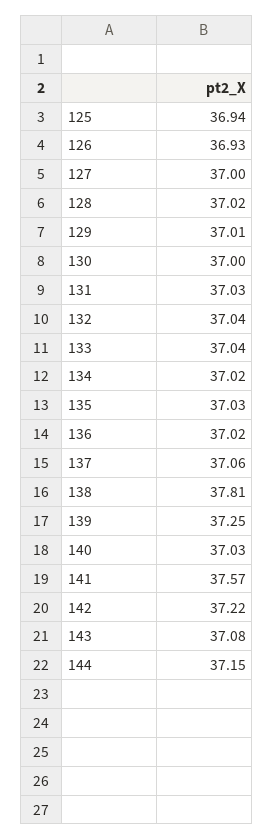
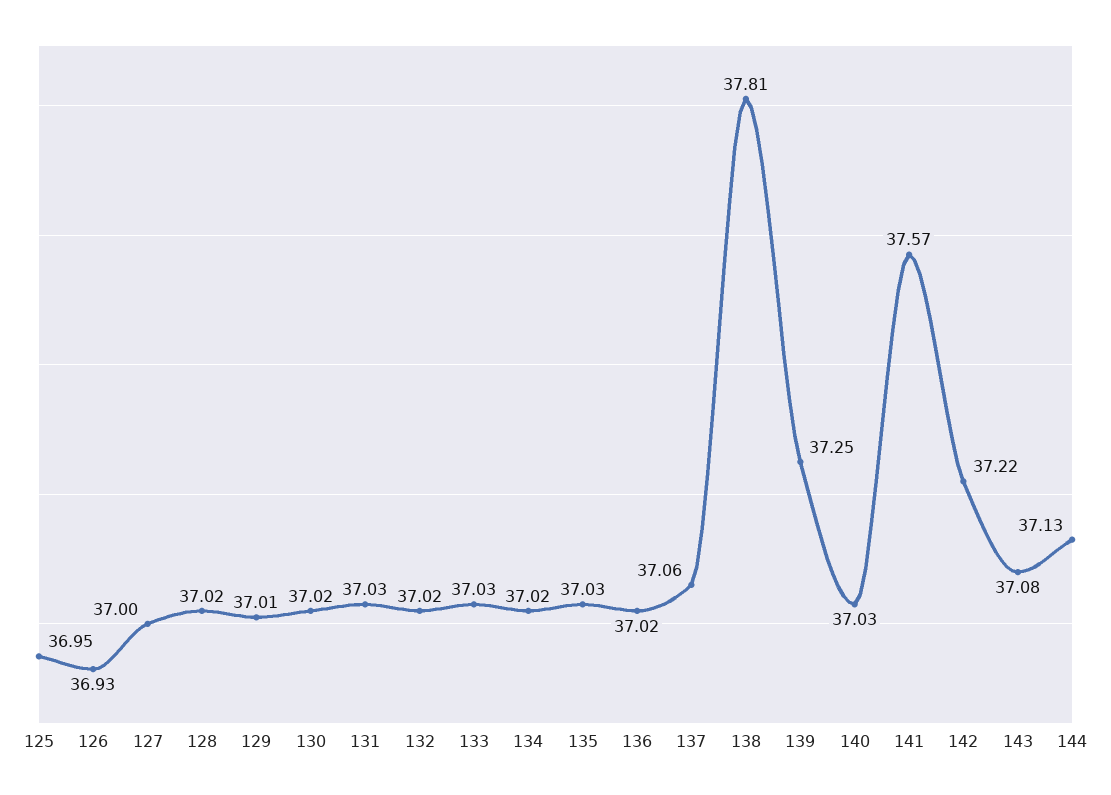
  {
-   "125": 36.94,
+   "125": 36.95,
    "126": 36.93,
    "127": 37,
    "128": 37.02,
    "129": 37.01,
-   "130": 37,
+   "130": 37.02,
    "131": 37.03,
-   "132": 37.04,
+   "132": 37.02,
-   "133": 37.04,
+   "133": 37.03,
    "134": 37.02,
    "135": 37.03,
    "136": 37.02,
    "137": 37.06,
    "138": 37.81,
    "139": 37.25,
    "140": 37.03,
    "141": 37.57,
    "142": 37.22,
    "143": 37.08,
-   "144": 37.15
+   "144": 37.13
  }

